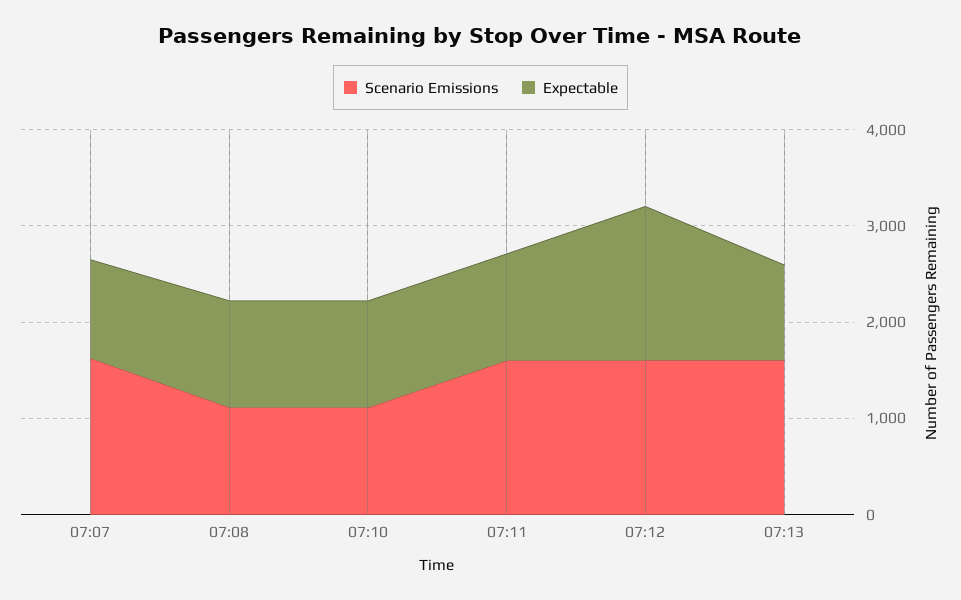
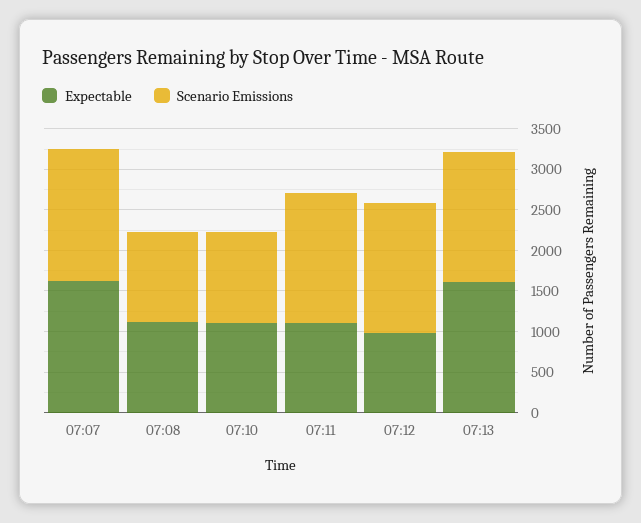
  {
    "Scenario Emissions": {
      "07:07": 1600,
      "07:08": 1100,
      "07:10": 1100,
      "07:11": 1600,
      "07:12": 1600,
      "07:13": 1600
    },
    "Expectable": {
-     "07:07": 1000,
+     "07:07": 1600,
      "07:08": 1100,
      "07:10": 1100,
      "07:11": 1100,
-     "07:12": 1600,
+     "07:12": 1000,
-     "07:13": 1000
+     "07:13": 1600
    }
  }

